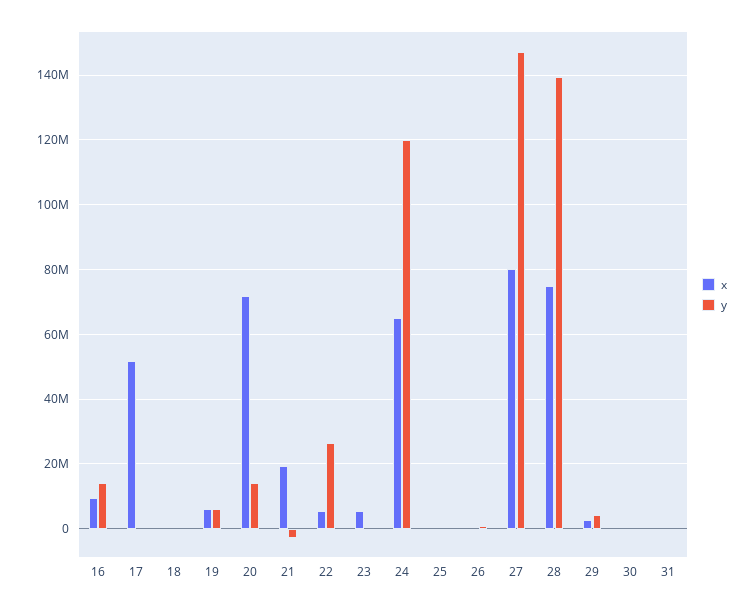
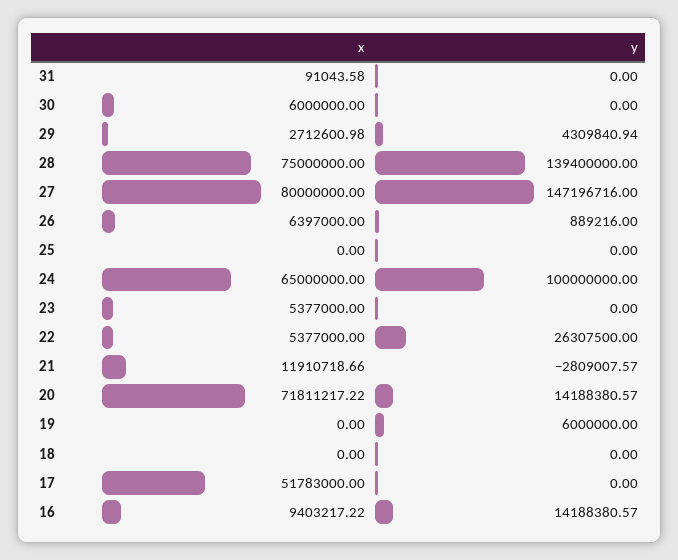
  {
    "x": {
      "16": 9403217.22,
      "17": 51783000,
      "18": 0,
-     "19": 6000000,
+     "19": 0,
      "20": 71811217.22,
-     "21": 20000000,
+     "21": 11910718.66,
      "22": 5377000,
      "23": 5377000,
      "24": 65000000,
      "25": 0,
-     "26": 0,
+     "26": 6397000,
      "27": 80000000,
      "28": 75000000,
      "29": 2712600.98,
-     "30": 0,
+     "30": 6000000,
      "31": 91043.58
    },
    "y": {
      "16": 14188380.57,
      "17": 0,
      "18": 0,
      "19": 6000000,
      "20": 14188380.57,
      "21": -2809007.57,
      "22": 26307500,
      "23": 0,
-     "24": 120000000,
+     "24": 100000000,
      "25": 0,
      "26": 889216,
      "27": 147196716,
      "28": 139400000,
      "29": 4309840.94,
      "30": 0,
      "31": 0
    }
  }

